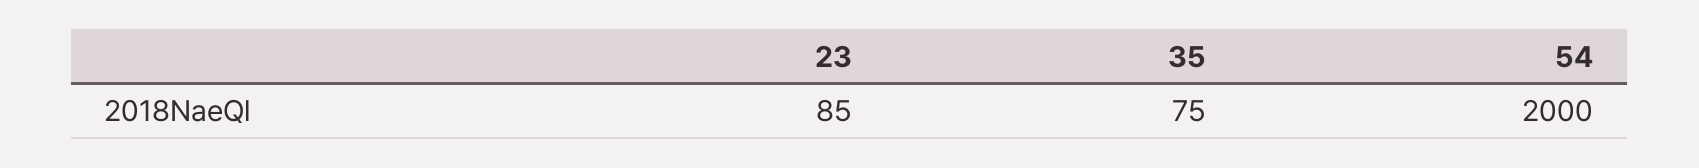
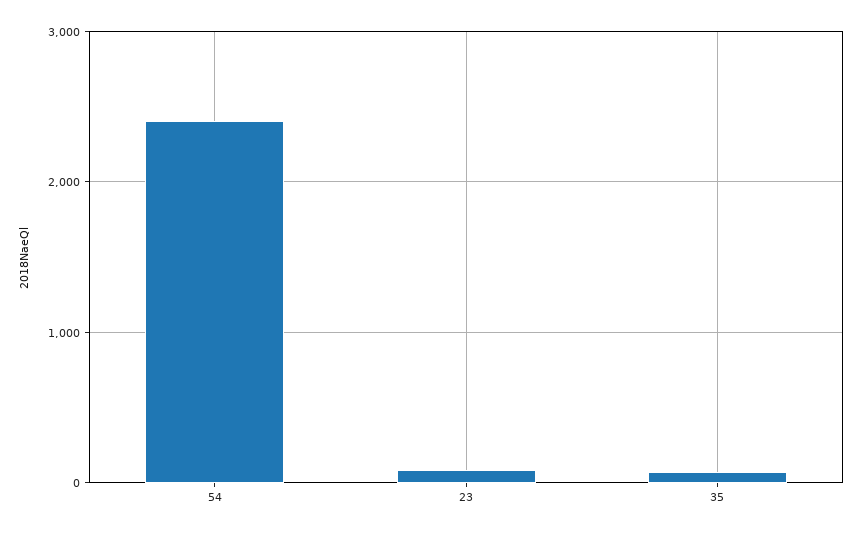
  {
    "23": 85,
    "35": 75,
-   "54": 2000
+   "54": 2400
  }

